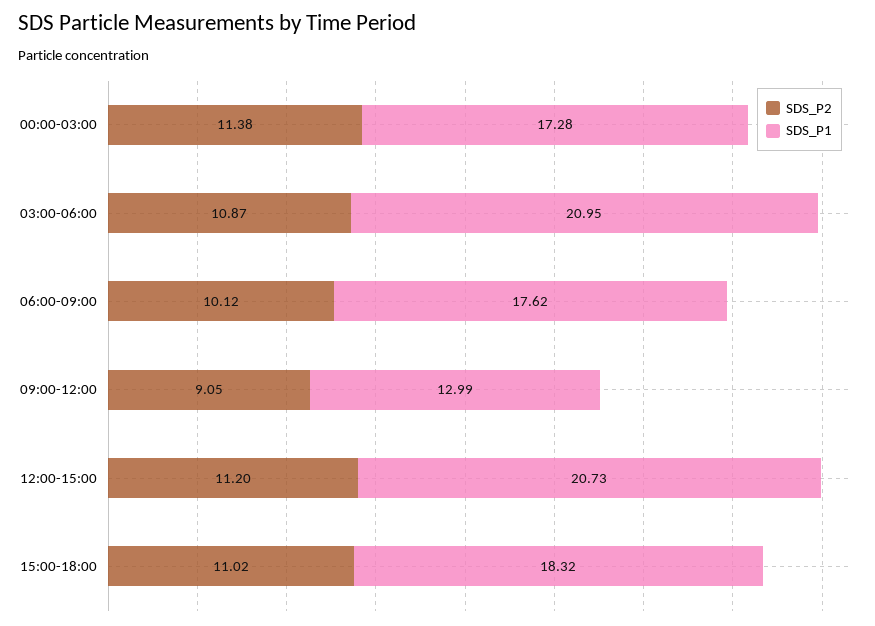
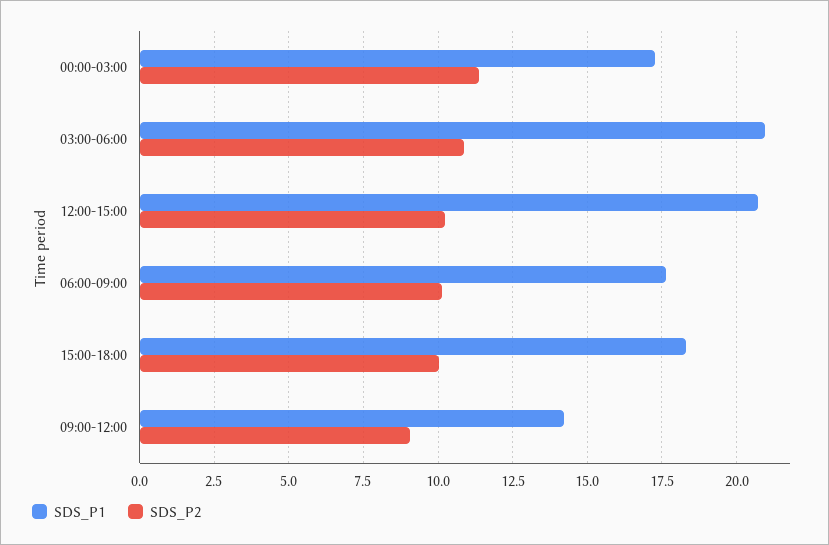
  {
    "SDS_P2": {
      "00:00-03:00": 11.38,
      "03:00-06:00": 10.87,
      "06:00-09:00": 10.12,
      "09:00-12:00": 9.05,
-     "12:00-15:00": 11.2,
+     "12:00-15:00": 10.25,
-     "15:00-18:00": 11.02
+     "15:00-18:00": 10
    },
    "SDS_P1": {
      "00:00-03:00": 17.28,
      "03:00-06:00": 20.95,
      "06:00-09:00": 17.62,
-     "09:00-12:00": 12.99,
+     "09:00-12:00": 14.25,
      "12:00-15:00": 20.73,
      "15:00-18:00": 18.32
    }
  }

